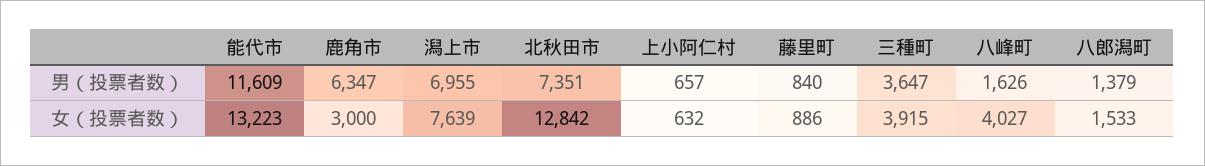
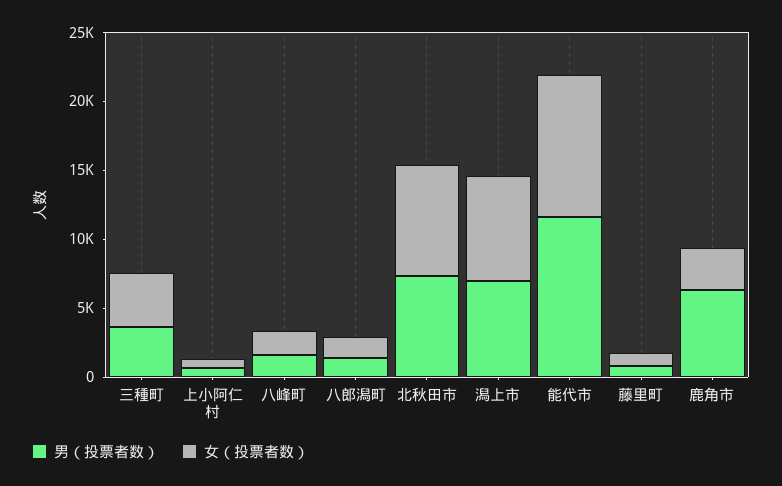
  {
    "男（投票者数）": {
      "能代市": 11609,
      "鹿角市": 6347,
      "潟上市": 6955,
      "北秋田市": 7351,
      "上小阿仁村": 657,
      "藤里町": 840,
      "三種町": 3647,
      "八峰町": 1626,
      "八郎潟町": 1379
    },
    "女（投票者数）": {
-     "能代市": 13223,
+     "能代市": 10000,
      "鹿角市": 3000,
      "潟上市": 7639,
-     "北秋田市": 12842,
+     "北秋田市": 8000,
      "上小阿仁村": 632,
      "藤里町": 886,
      "三種町": 3915,
-     "八峰町": 4027,
+     "八峰町": 2000,
      "八郎潟町": 1533
    }
  }

